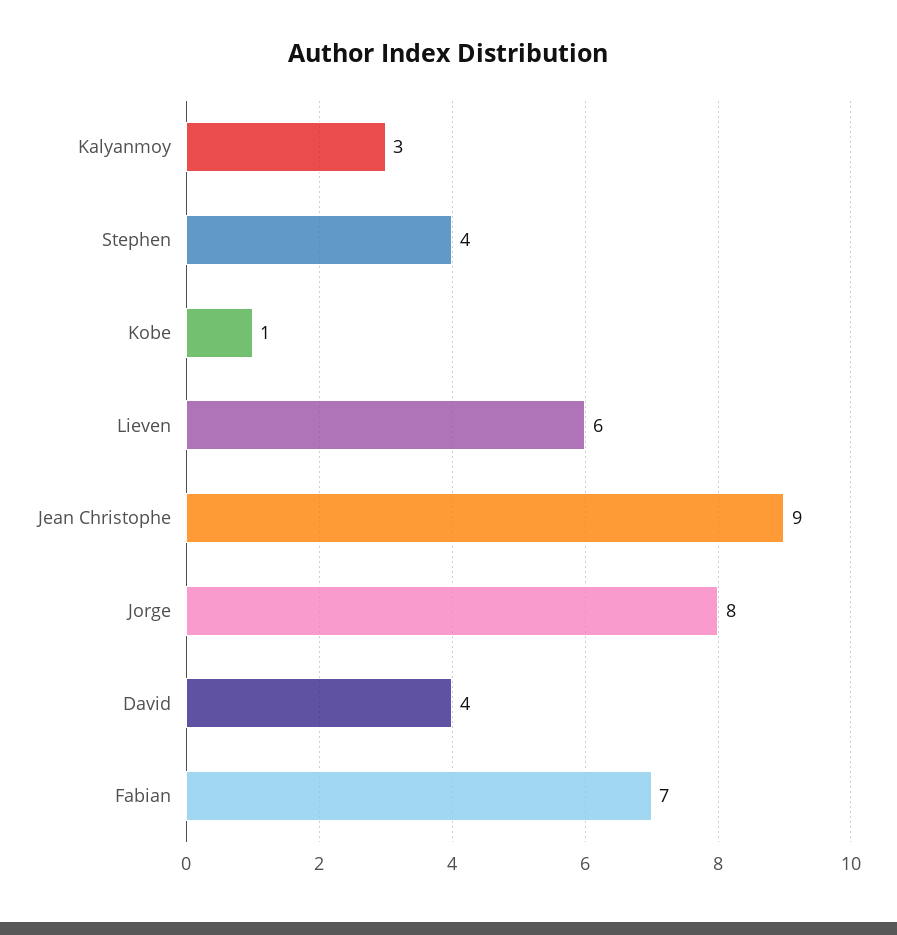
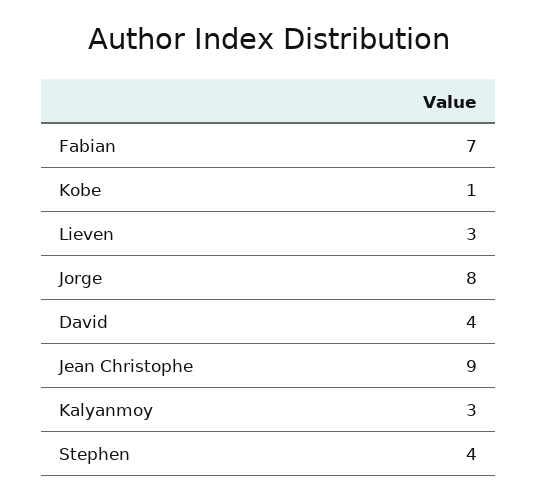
  {
    "Kalyanmoy": 3,
    "Stephen": 4,
    "Kobe": 1,
-   "Lieven": 6,
+   "Lieven": 3,
    "Jean Christophe": 9,
    "Jorge": 8,
    "David": 4,
    "Fabian": 7
  }

